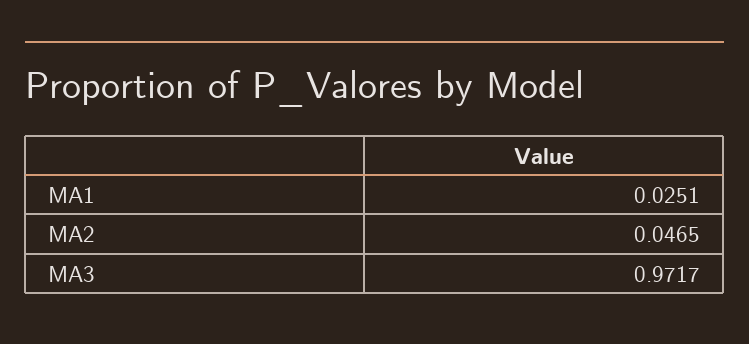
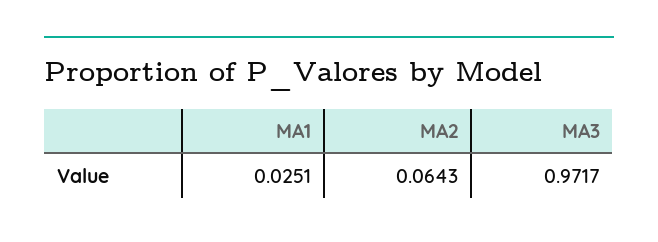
  {
    "MA1": 0.0251,
-   "MA2": 0.0465,
+   "MA2": 0.0643,
    "MA3": 0.9717
  }

